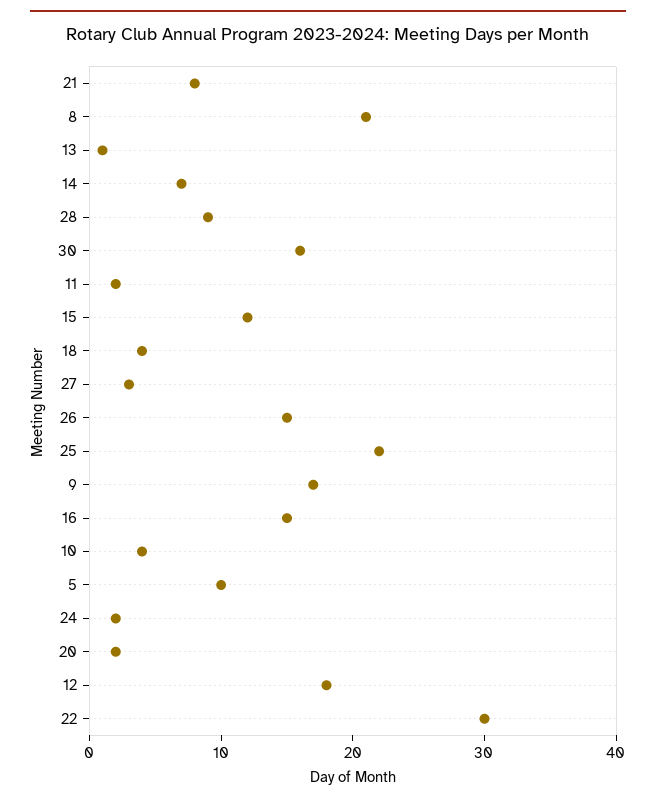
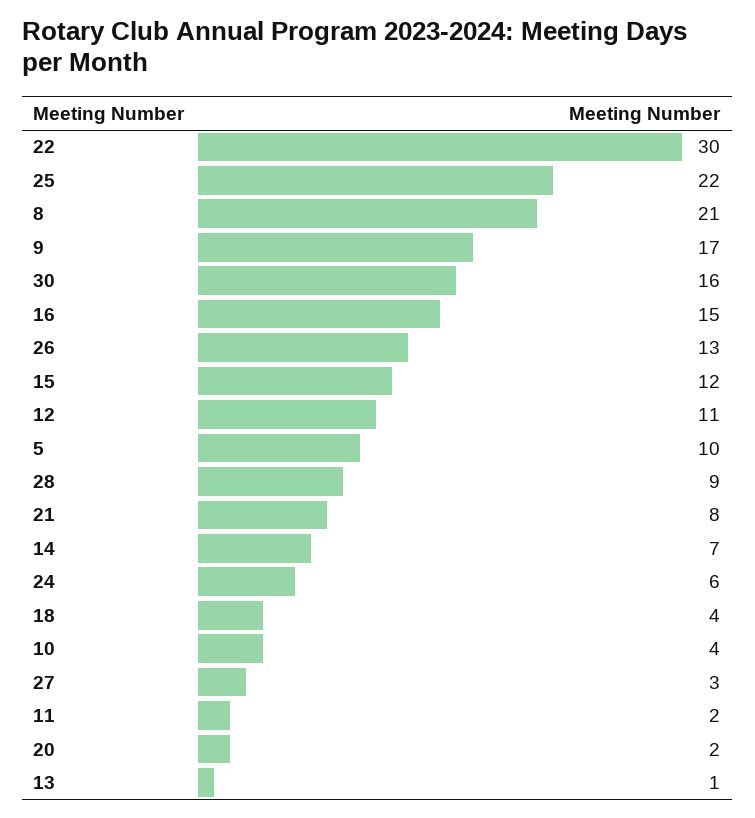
  {
    "21": 8,
    "8": 21,
    "13": 1,
    "14": 7,
    "28": 9,
    "30": 16,
    "11": 2,
    "15": 12,
    "18": 4,
    "27": 3,
-   "26": 15,
+   "26": 13,
    "25": 22,
    "9": 17,
    "16": 15,
    "10": 4,
    "5": 10,
-   "24": 2,
+   "24": 6,
    "20": 2,
-   "12": 18,
+   "12": 11,
    "22": 30
  }

